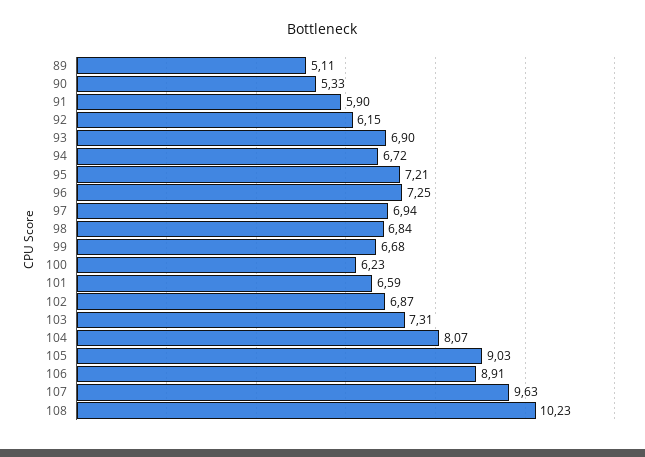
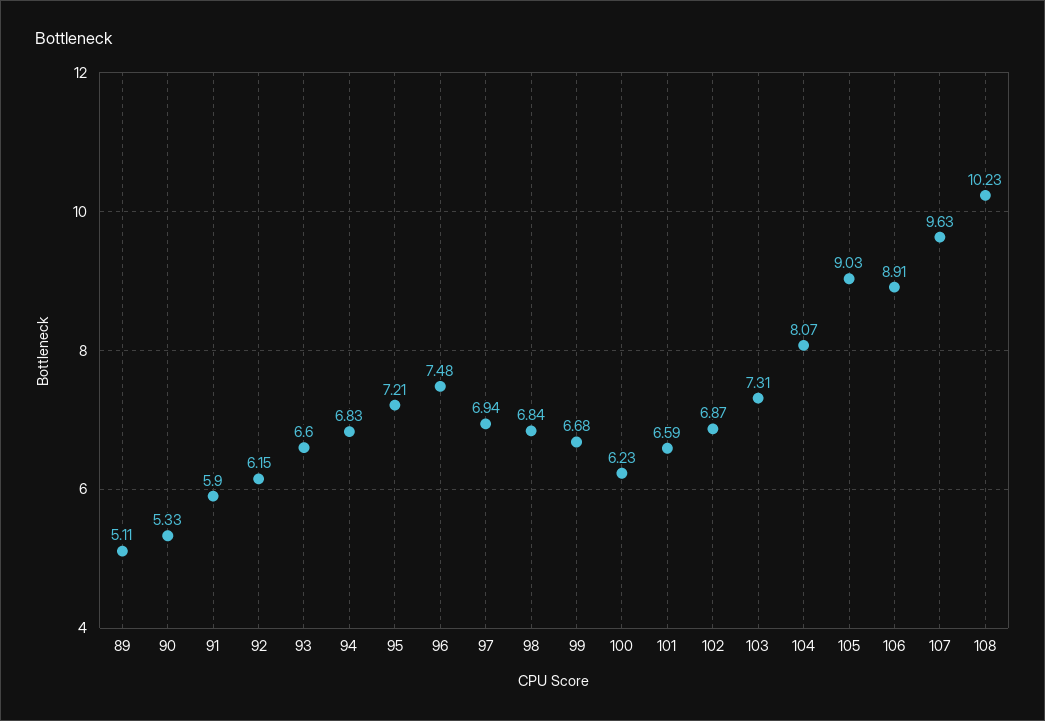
  {
    "89": 5.11,
    "90": 5.33,
    "91": 5.9,
    "92": 6.15,
-   "93": 6.9,
+   "93": 6.6,
-   "94": 6.72,
+   "94": 6.83,
    "95": 7.21,
-   "96": 7.25,
+   "96": 7.48,
    "97": 6.94,
    "98": 6.84,
    "99": 6.68,
    "100": 6.23,
    "101": 6.59,
    "102": 6.87,
    "103": 7.31,
    "104": 8.07,
    "105": 9.03,
    "106": 8.91,
    "107": 9.63,
    "108": 10.23
  }

